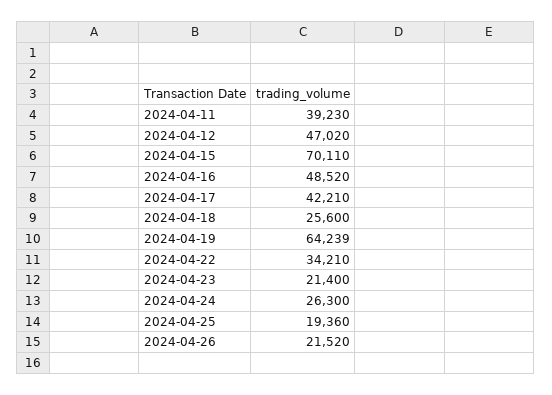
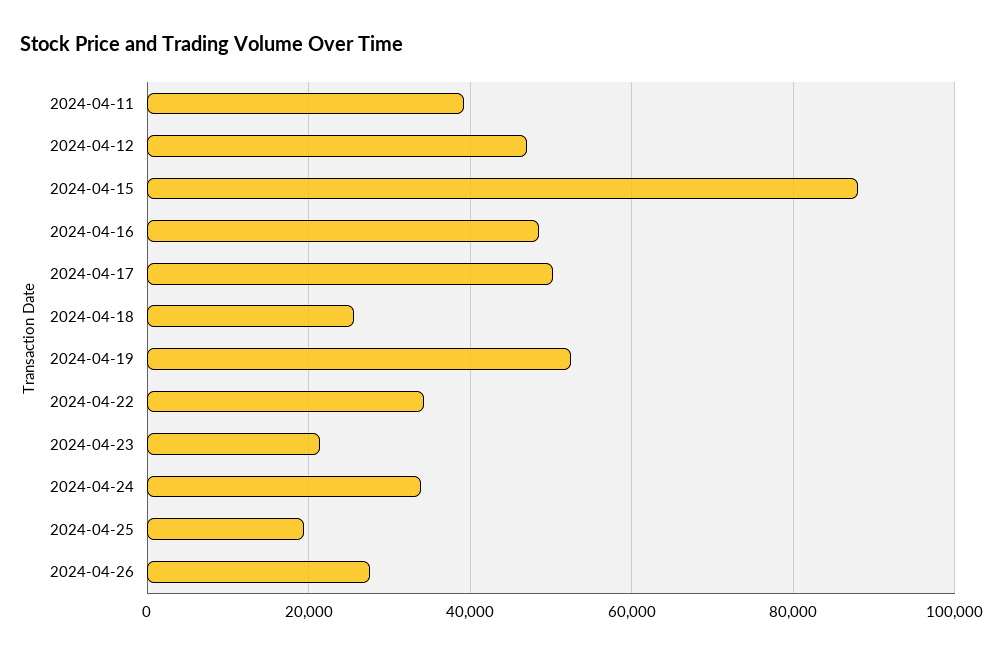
  {
    "2024-04-11": 39230,
    "2024-04-12": 47020,
-   "2024-04-15": 70110,
+   "2024-04-15": 88000,
    "2024-04-16": 48520,
-   "2024-04-17": 42210,
+   "2024-04-17": 50000,
    "2024-04-18": 25600,
-   "2024-04-19": 64239,
+   "2024-04-19": 52000,
    "2024-04-22": 34210,
    "2024-04-23": 21400,
-   "2024-04-24": 26300,
+   "2024-04-24": 34000,
    "2024-04-25": 19360,
-   "2024-04-26": 21520
+   "2024-04-26": 28000
  }

